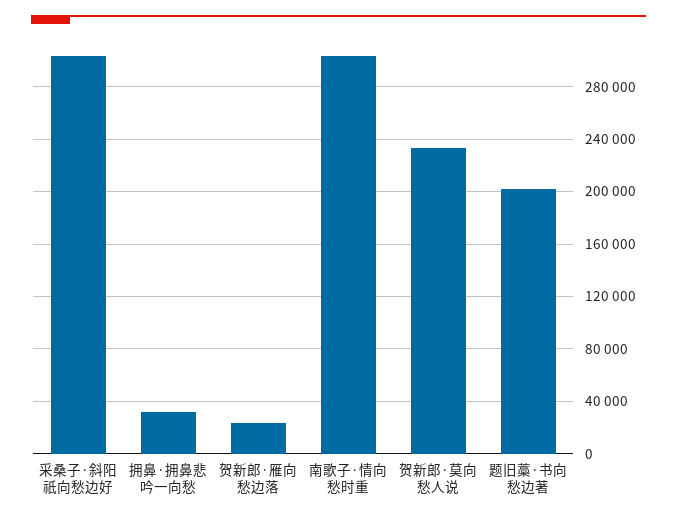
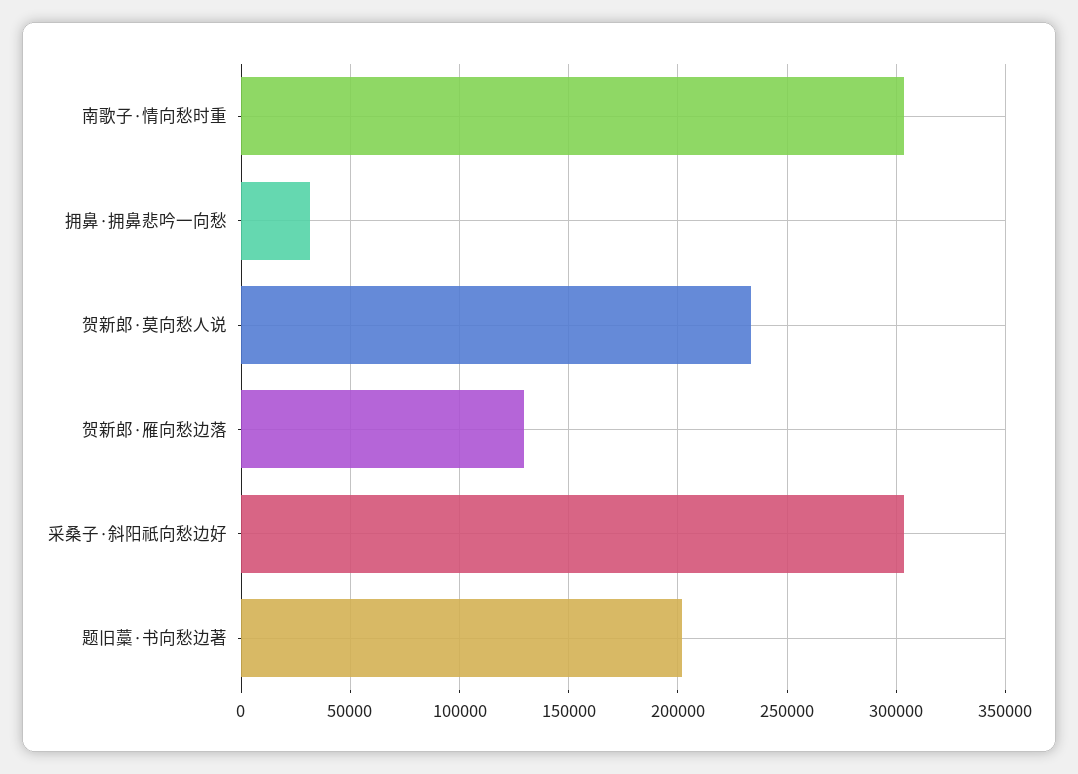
  {
    "采桑子·斜阳祇向愁边好": 305000,
    "拥鼻·拥鼻悲吟一向愁": 30000,
-   "贺新郎·雁向愁边落": 25000,
+   "贺新郎·雁向愁边落": 130000,
    "南歌子·情向愁时重": 305000,
    "贺新郎·莫向愁人说": 235000,
    "题旧藁·书向愁边著": 200000
  }

